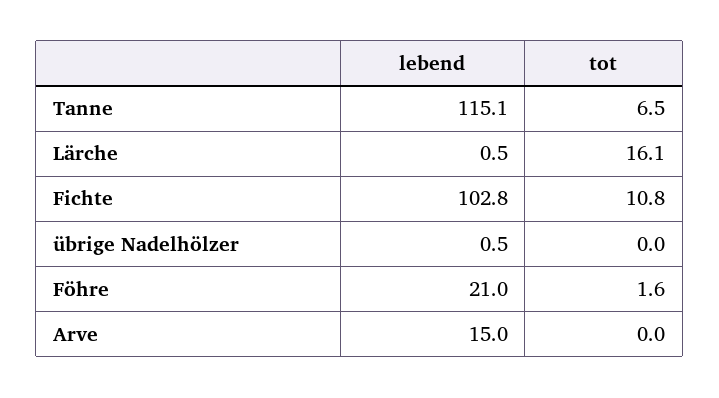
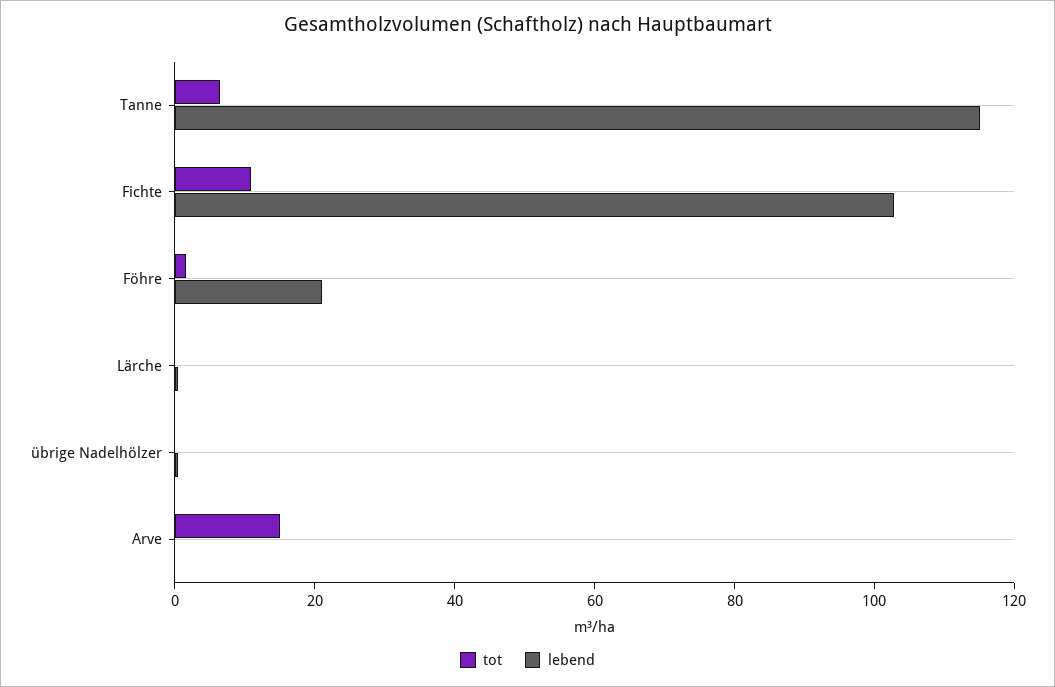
  {
    "lebend": {
      "Tanne": 115.1,
      "Lärche": 0.5,
      "Fichte": 102.8,
      "übrige Nadelhölzer": 0.5,
      "Föhre": 21,
-     "Arve": 15
+     "Arve": 0
    },
    "tot": {
      "Tanne": 6.5,
-     "Lärche": 16.1,
+     "Lärche": 0,
      "Fichte": 10.8,
      "übrige Nadelhölzer": 0,
      "Föhre": 1.6,
-     "Arve": 0
+     "Arve": 15
    }
  }

